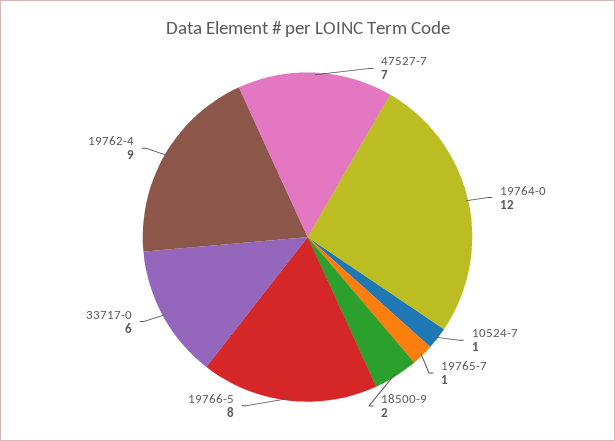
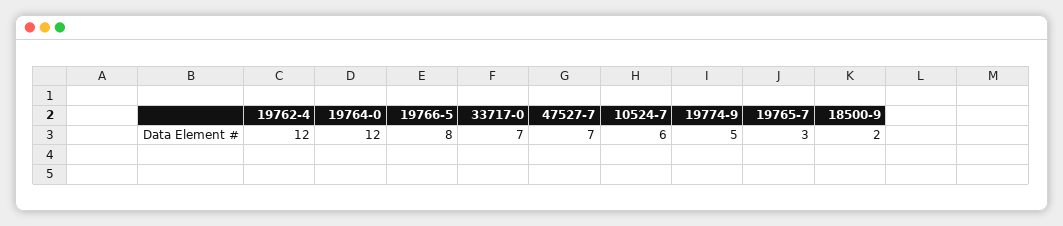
  {
    "47527-7": 7,
    "19764-0": 12,
-   "10524-7": 1,
+   "10524-7": 6,
-   "19765-7": 1,
+   "19765-7": 3,
    "18500-9": 2,
    "19766-5": 8,
-   "33717-0": 6,
+   "33717-0": 7,
-   "19762-4": 9
+   "19762-4": 12,
+   "19774-9": 5
  }

